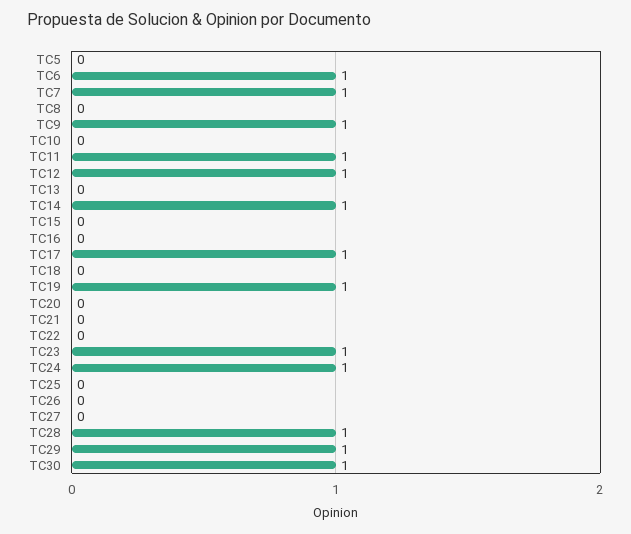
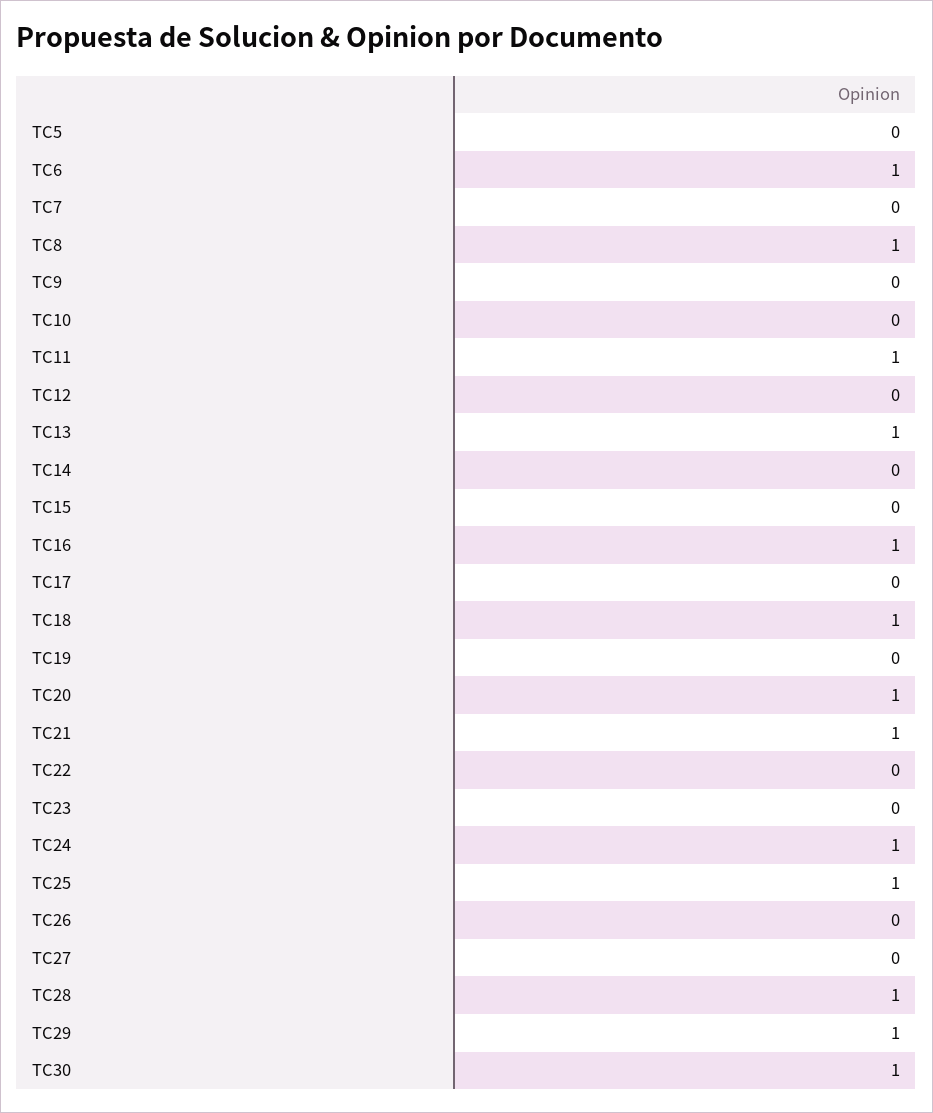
  {
    "TC5": 0,
    "TC6": 1,
-   "TC7": 1,
+   "TC7": 0,
-   "TC8": 0,
+   "TC8": 1,
-   "TC9": 1,
+   "TC9": 0,
    "TC10": 0,
    "TC11": 1,
-   "TC12": 1,
+   "TC12": 0,
-   "TC13": 0,
+   "TC13": 1,
-   "TC14": 1,
+   "TC14": 0,
    "TC15": 0,
-   "TC16": 0,
+   "TC16": 1,
-   "TC17": 1,
+   "TC17": 0,
-   "TC18": 0,
+   "TC18": 1,
-   "TC19": 1,
+   "TC19": 0,
-   "TC20": 0,
+   "TC20": 1,
-   "TC21": 0,
+   "TC21": 1,
    "TC22": 0,
-   "TC23": 1,
+   "TC23": 0,
    "TC24": 1,
-   "TC25": 0,
+   "TC25": 1,
    "TC26": 0,
    "TC27": 0,
    "TC28": 1,
    "TC29": 1,
    "TC30": 1
  }

